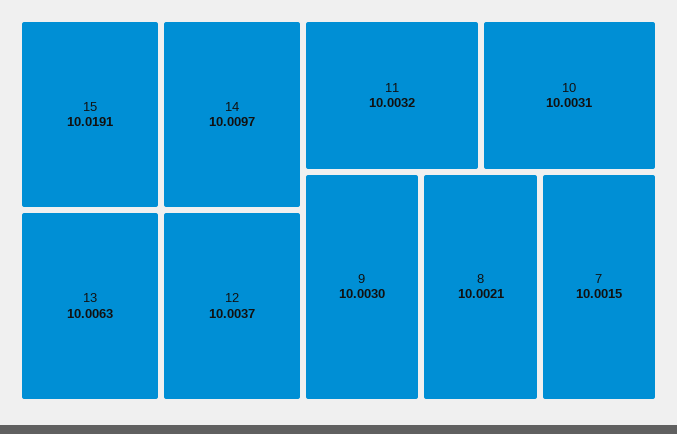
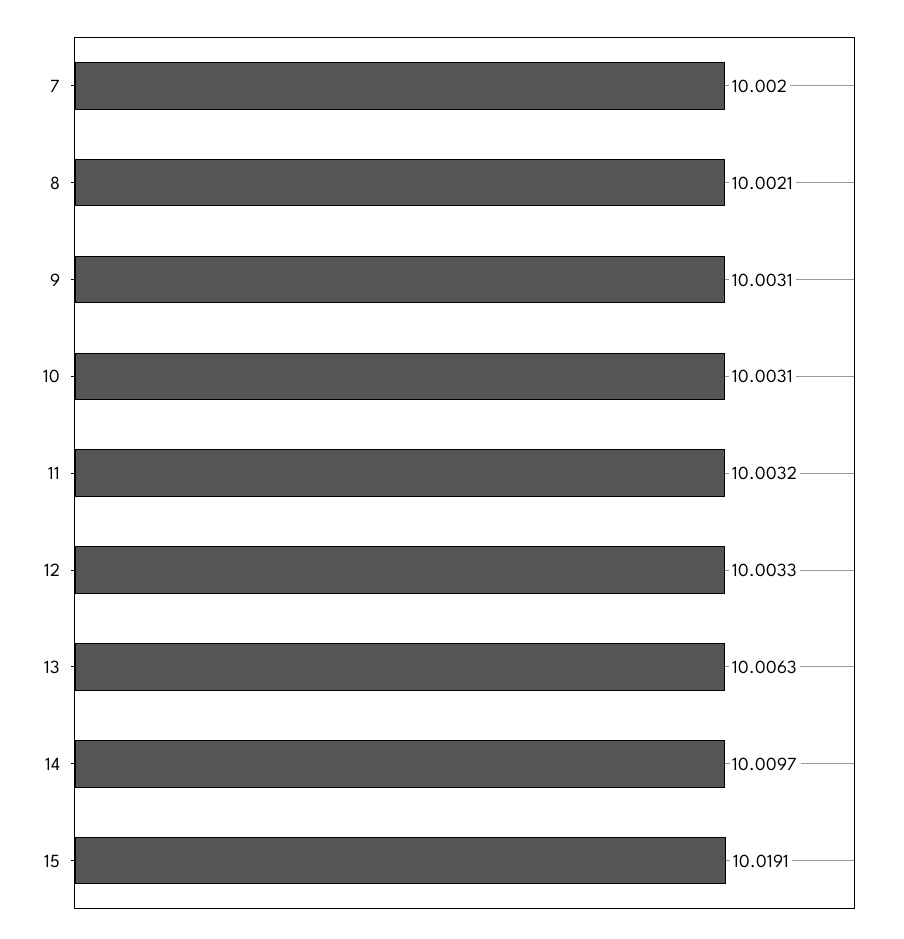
  {
    "15": 10.0191,
    "14": 10.0097,
    "13": 10.0063,
-   "12": 10.0037,
+   "12": 10.0033,
    "11": 10.0032,
    "10": 10.0031,
-   "9": 10.003,
+   "9": 10.0031,
    "8": 10.0021,
-   "7": 10.0015
+   "7": 10.002
  }

